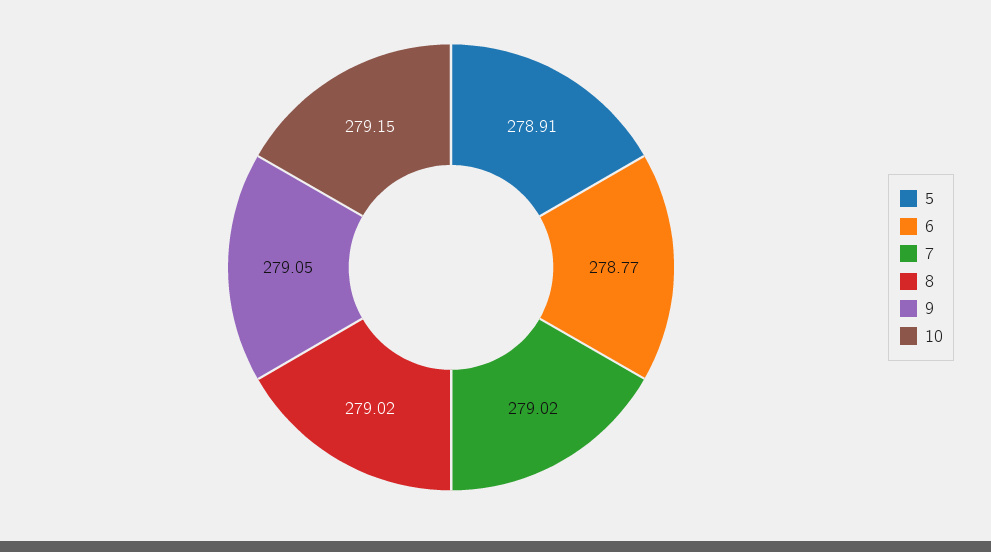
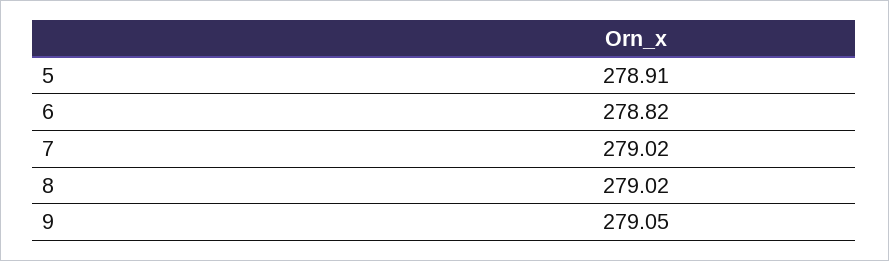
  {
    "5": 278.91,
-   "6": 278.77,
+   "6": 278.82,
    "7": 279.02,
    "8": 279.02,
-   "9": 279.05,
+   "9": 279.05
-   "10": 279.15
  }

